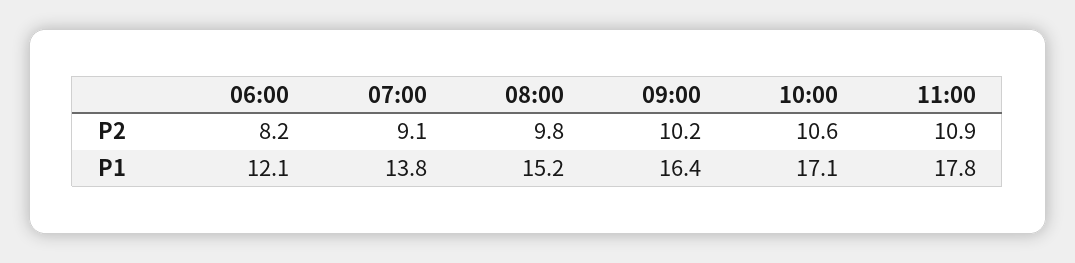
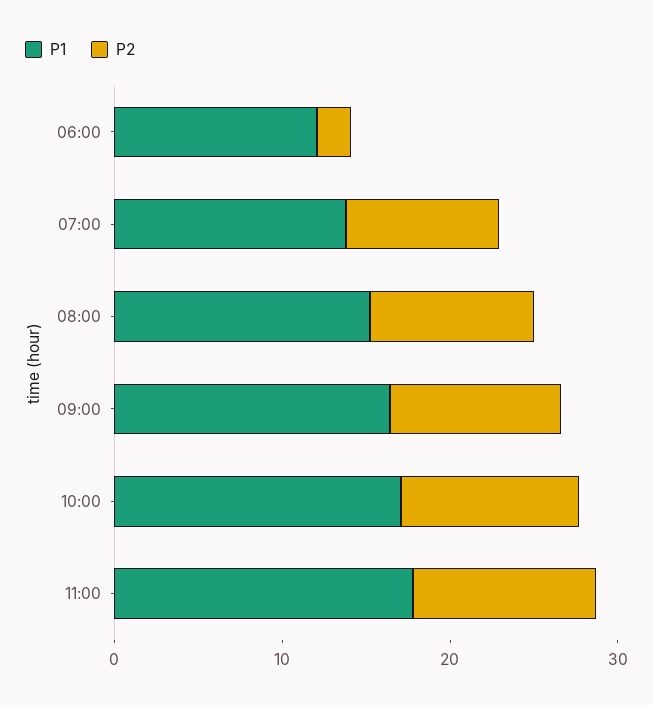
  {
    "P2": {
-     "06:00": 8.2,
+     "06:00": 2,
      "07:00": 9.1,
      "08:00": 9.8,
      "09:00": 10.2,
      "10:00": 10.6,
      "11:00": 10.9
    },
    "P1": {
      "06:00": 12.1,
      "07:00": 13.8,
      "08:00": 15.2,
      "09:00": 16.4,
      "10:00": 17.1,
      "11:00": 17.8
    }
  }

